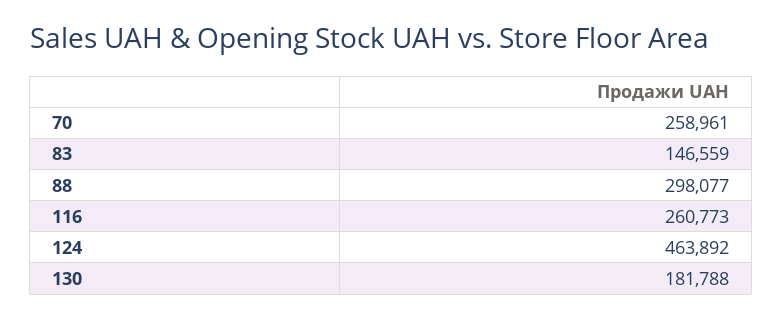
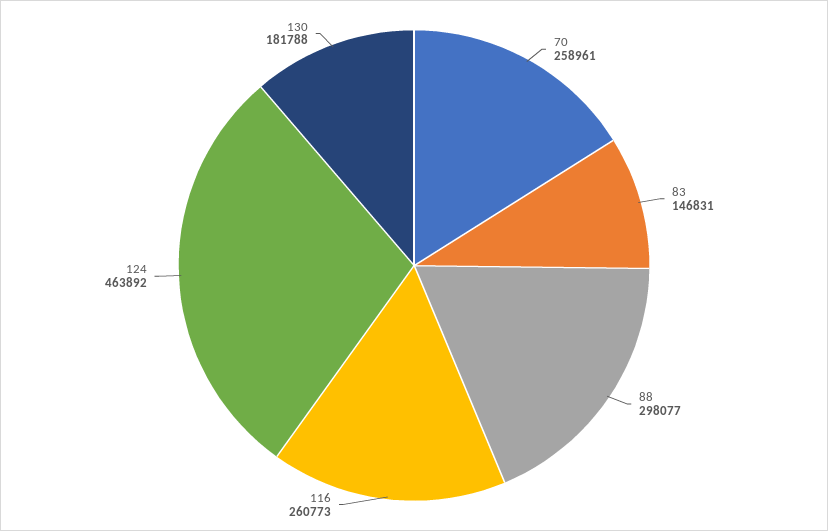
  {
    "70": 258961,
-   "83": 146559,
+   "83": 146831,
    "88": 298077,
    "116": 260773,
    "124": 463892,
    "130": 181788
  }

